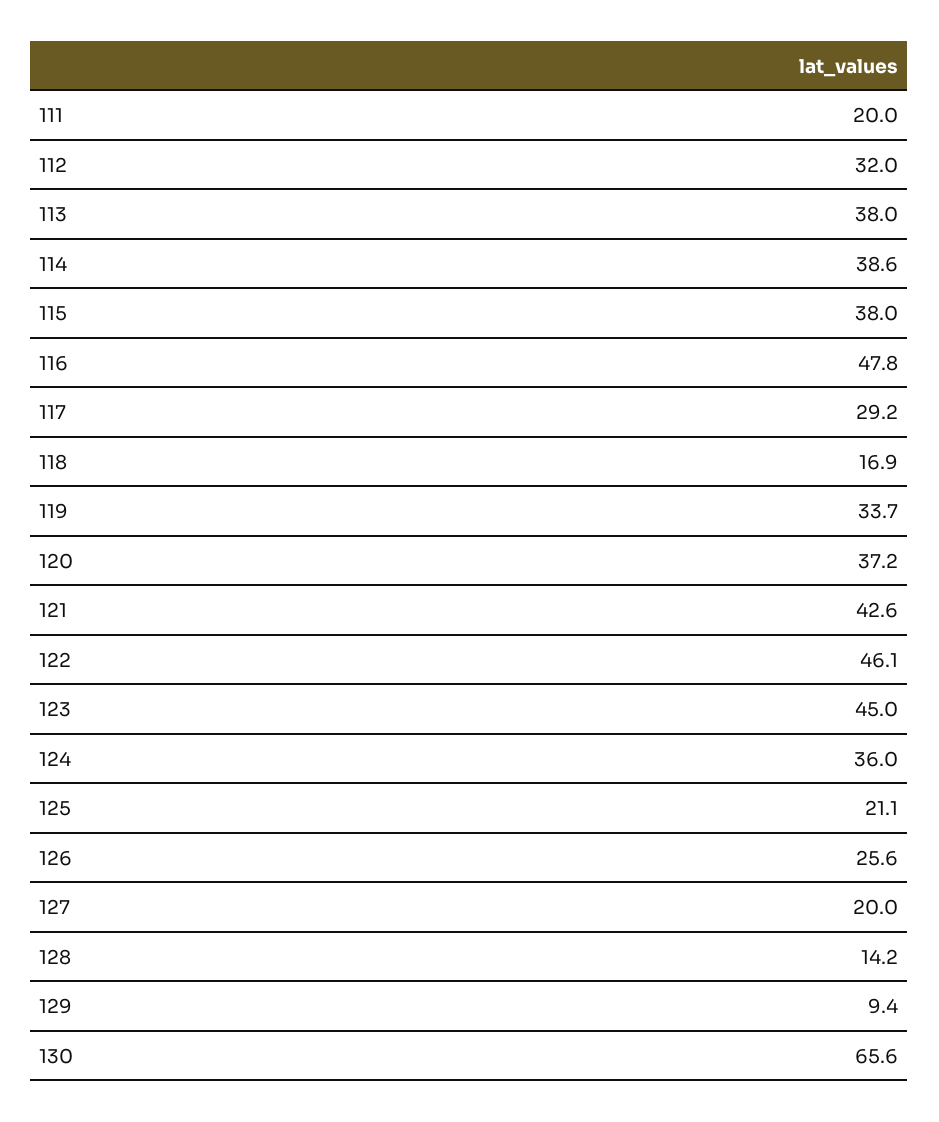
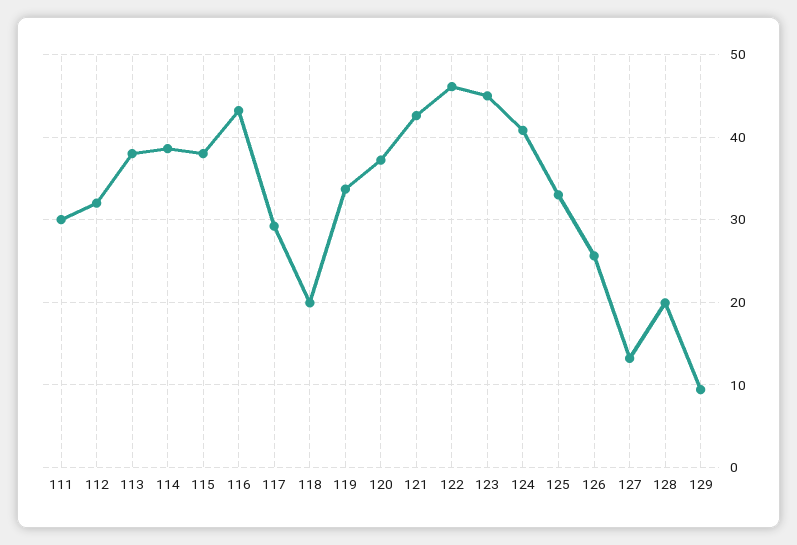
  {
-   "111": 20,
+   "111": 30,
    "112": 32,
    "113": 38,
    "114": 38.6,
    "115": 38,
-   "116": 47.8,
+   "116": 43,
    "117": 29.2,
-   "118": 16.9,
+   "118": 20,
    "119": 33.7,
    "120": 37.2,
    "121": 42.6,
    "122": 46.1,
    "123": 45,
-   "124": 36,
+   "124": 41,
-   "125": 21.1,
+   "125": 33,
    "126": 25.6,
-   "127": 20,
+   "127": 13,
-   "128": 14.2,
+   "128": 20,
-   "129": 9.4,
+   "129": 9.4
-   "130": 65.6
  }

